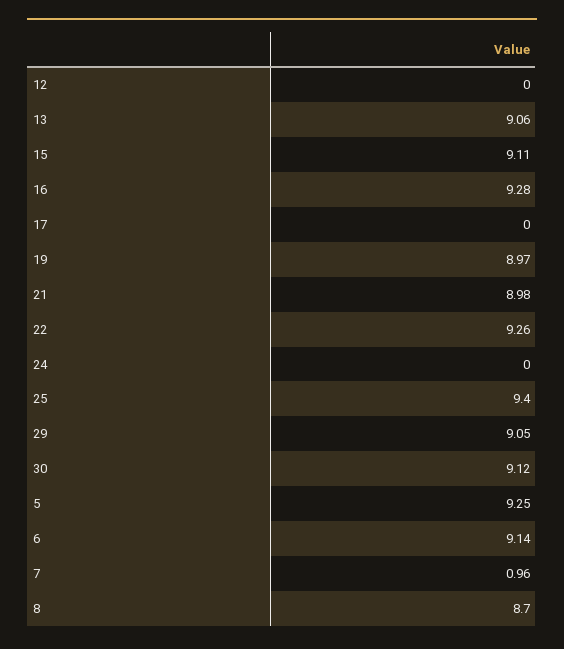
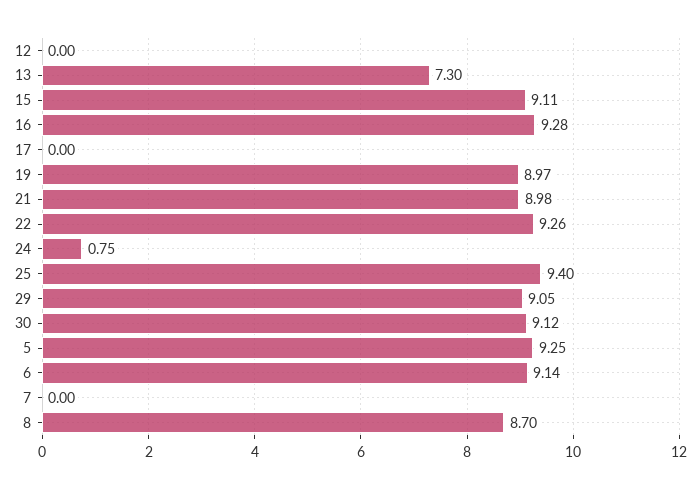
  {
    "12": 0,
-   "13": 9.06,
+   "13": 7.3,
    "15": 9.11,
    "16": 9.28,
    "17": 0,
    "19": 8.97,
    "21": 8.98,
    "22": 9.26,
-   "24": 0,
+   "24": 0.75,
    "25": 9.4,
    "29": 9.05,
    "30": 9.12,
    "5": 9.25,
    "6": 9.14,
-   "7": 0.96,
+   "7": 0,
    "8": 8.7
  }

